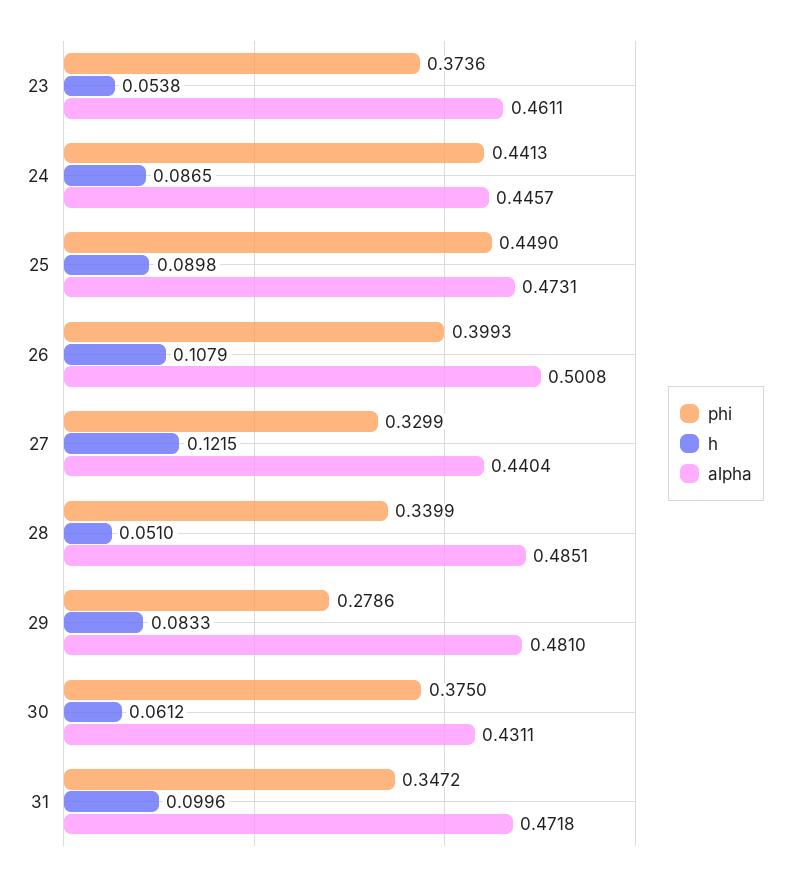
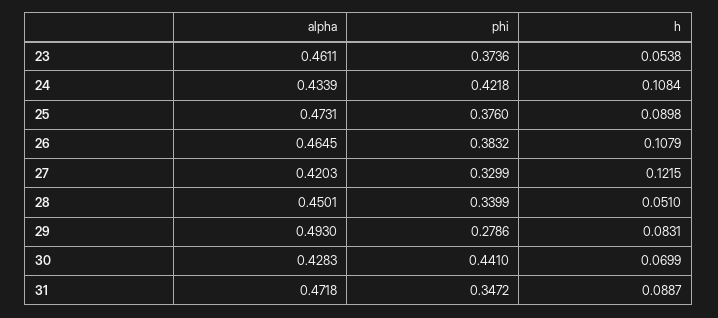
  {
    "phi": {
      "23": 0.3736,
-     "24": 0.4413,
+     "24": 0.4218,
-     "25": 0.449,
+     "25": 0.376,
-     "26": 0.3993,
+     "26": 0.3832,
      "27": 0.3299,
      "28": 0.3399,
      "29": 0.2786,
-     "30": 0.375,
+     "30": 0.441,
      "31": 0.3472
    },
    "h": {
      "23": 0.0538,
-     "24": 0.0865,
+     "24": 0.1084,
      "25": 0.0898,
      "26": 0.1079,
      "27": 0.1215,
      "28": 0.051,
-     "29": 0.0833,
+     "29": 0.0831,
-     "30": 0.0612,
+     "30": 0.0699,
-     "31": 0.0996
+     "31": 0.0887
    },
    "alpha": {
      "23": 0.4611,
-     "24": 0.4457,
+     "24": 0.4339,
      "25": 0.4731,
-     "26": 0.5008,
+     "26": 0.4645,
-     "27": 0.4404,
+     "27": 0.4203,
-     "28": 0.4851,
+     "28": 0.4501,
-     "29": 0.481,
+     "29": 0.493,
-     "30": 0.4311,
+     "30": 0.4283,
      "31": 0.4718
    }
  }

